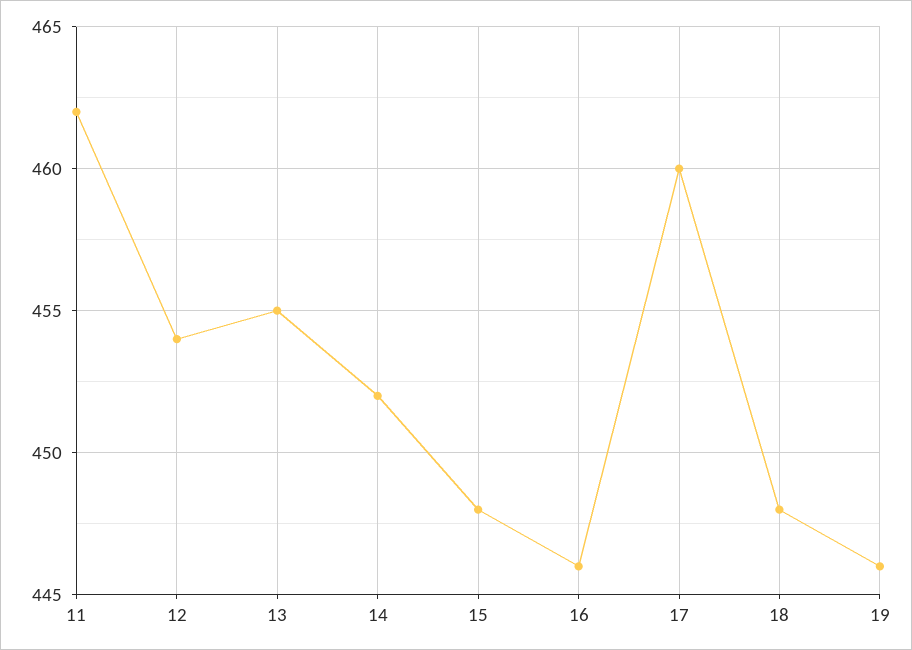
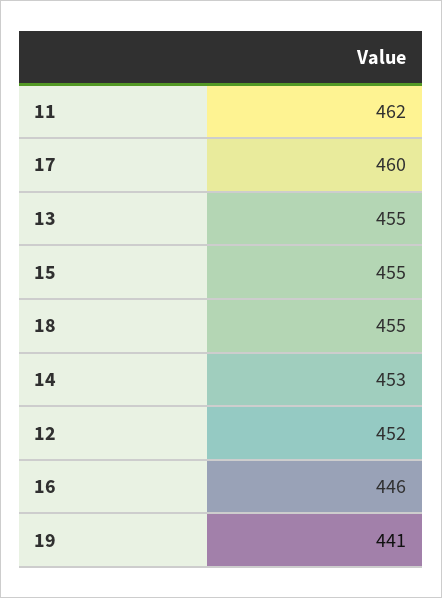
  {
    "11": 462,
-   "12": 454,
+   "12": 452,
    "13": 455,
-   "14": 452,
+   "14": 453,
-   "15": 448,
+   "15": 455,
    "16": 446,
    "17": 460,
-   "18": 448,
+   "18": 455,
-   "19": 446
+   "19": 441
  }

